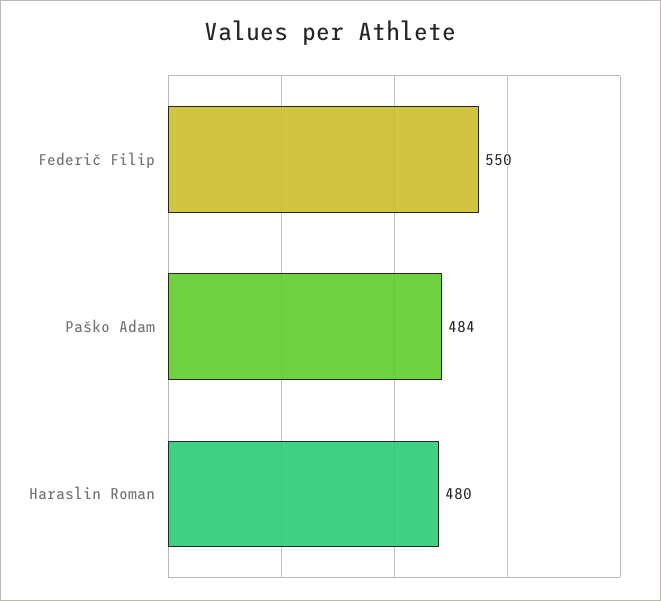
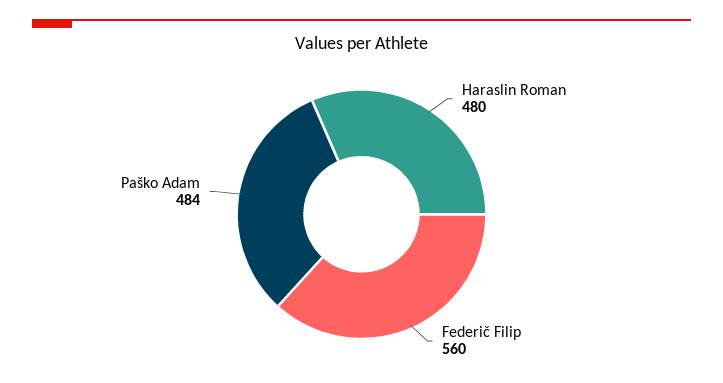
  {
-   "Federič Filip": 550,
+   "Federič Filip": 560,
    "Paško Adam": 484,
    "Haraslin Roman": 480
  }

